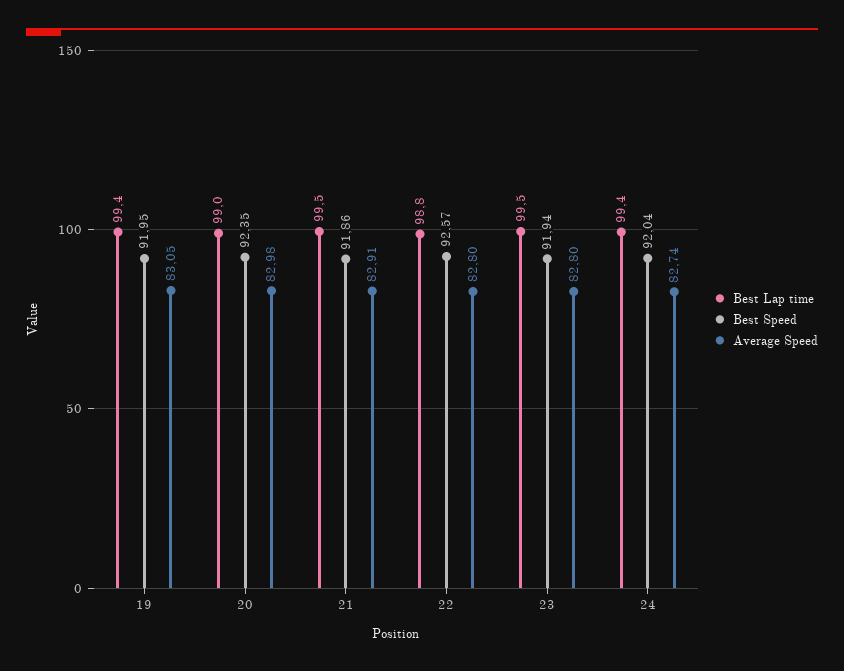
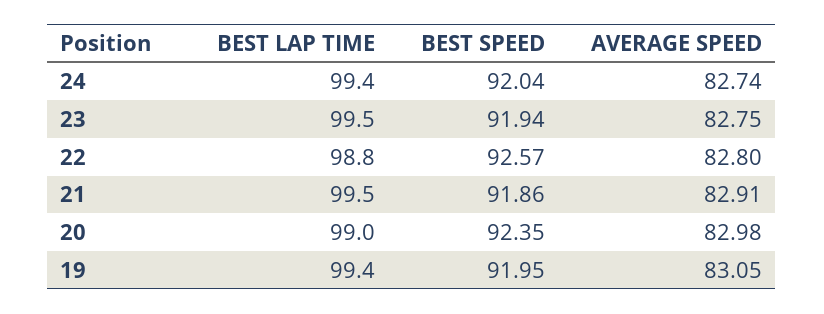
  {
    "Best Lap time": {
      "19": 99.4,
      "20": 99,
      "21": 99.5,
      "22": 98.8,
      "23": 99.5,
      "24": 99.4
    },
    "Best Speed": {
      "19": 91.95,
      "20": 92.35,
      "21": 91.86,
      "22": 92.57,
      "23": 91.94,
      "24": 92.04
    },
    "Average Speed": {
      "19": 83.05,
      "20": 82.98,
      "21": 82.91,
      "22": 82.8,
-     "23": 82.8,
+     "23": 82.75,
      "24": 82.74
    }
  }

